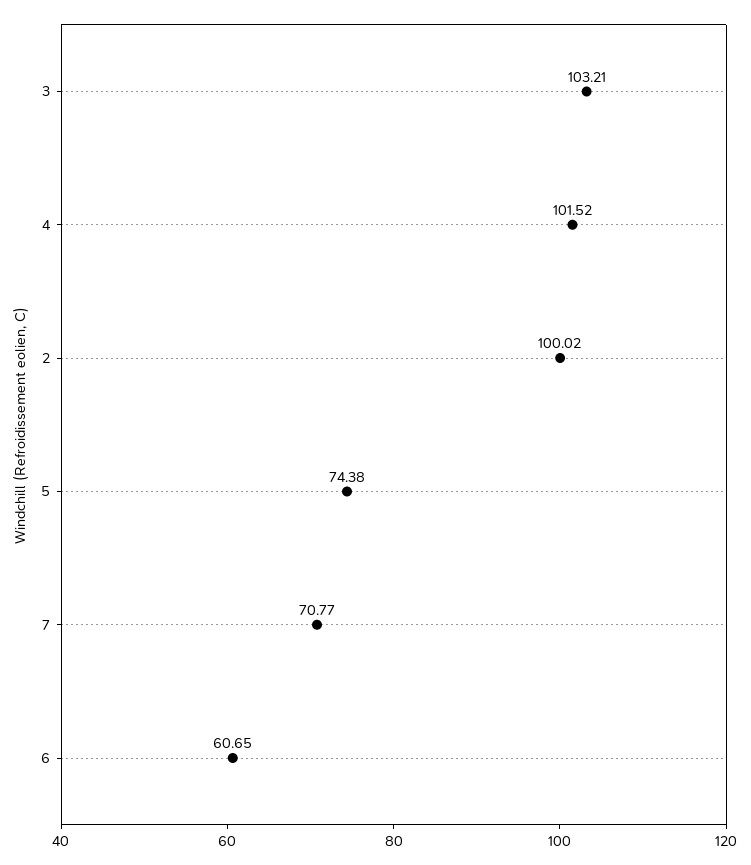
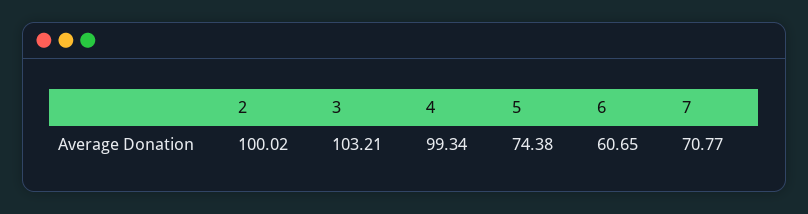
  {
    "3": 103.21,
-   "4": 101.52,
+   "4": 99.34,
    "2": 100.02,
    "5": 74.38,
    "7": 70.77,
    "6": 60.65
  }

